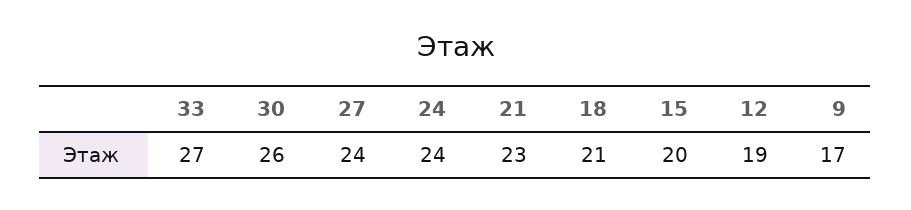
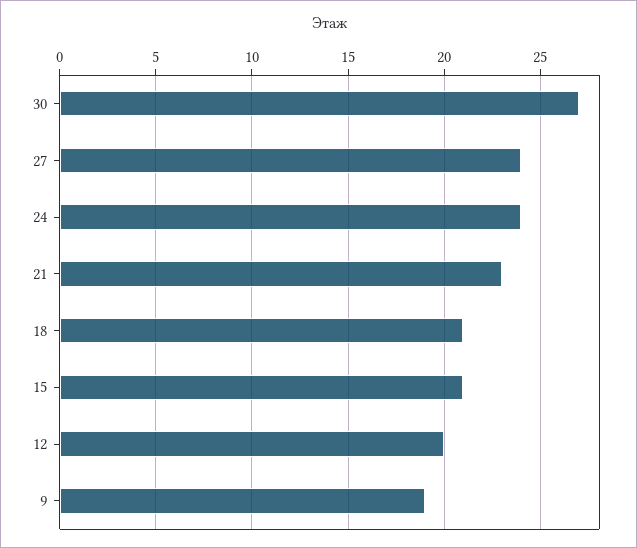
  {
-   "33": 27,
-   "30": 26,
+   "30": 27,
    "27": 24,
    "24": 24,
    "21": 23,
    "18": 21,
-   "15": 20,
+   "15": 21,
-   "12": 19,
+   "12": 20,
-   "9": 17
+   "9": 19
  }

